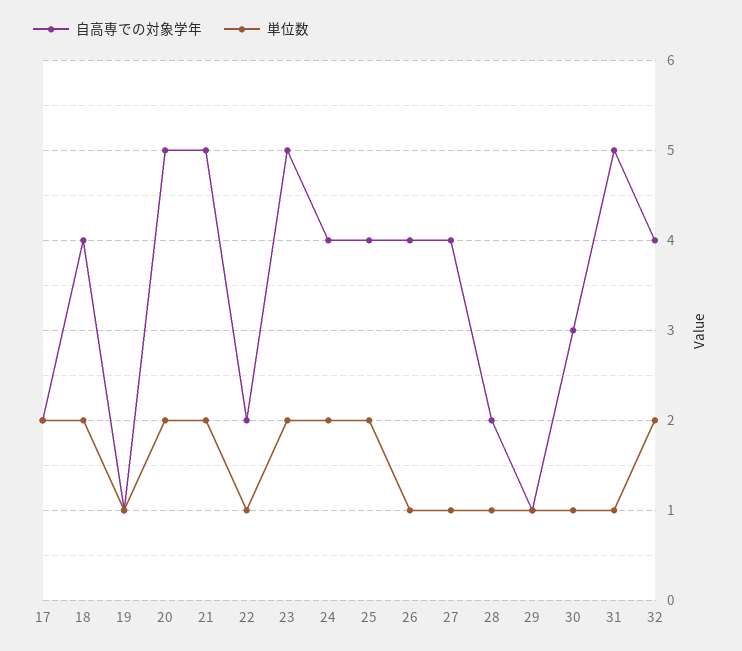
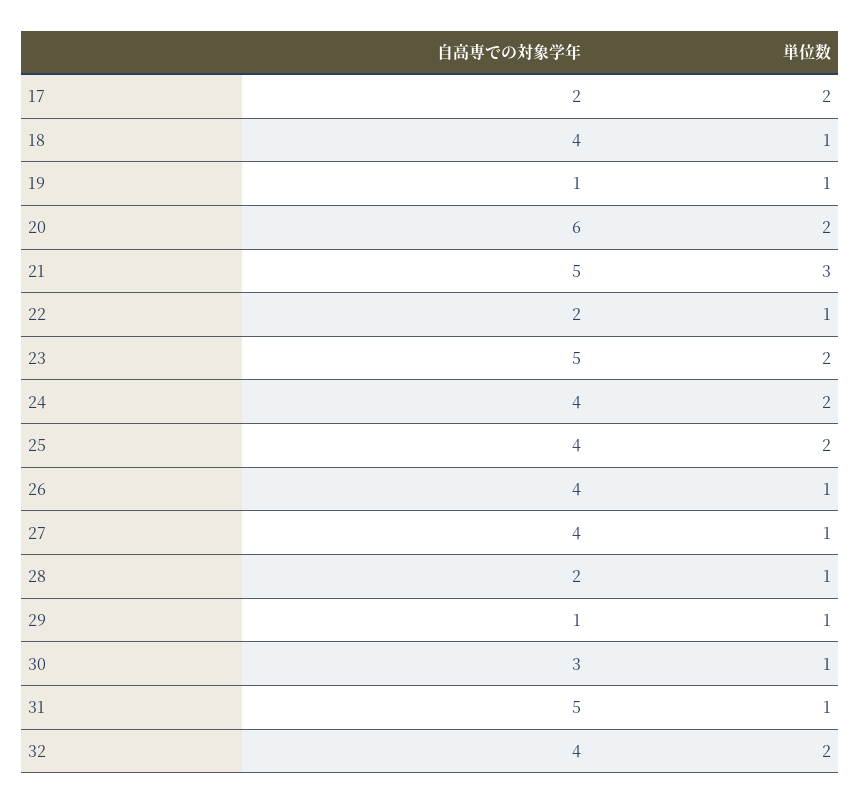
  {
    "自高専での対象学年": {
      "17": 2,
      "18": 4,
      "19": 1,
-     "20": 5,
+     "20": 6,
      "21": 5,
      "22": 2,
      "23": 5,
      "24": 4,
      "25": 4,
      "26": 4,
      "27": 4,
      "28": 2,
      "29": 1,
      "30": 3,
      "31": 5,
      "32": 4
    },
    "単位数": {
      "17": 2,
-     "18": 2,
+     "18": 1,
      "19": 1,
      "20": 2,
-     "21": 2,
+     "21": 3,
      "22": 1,
      "23": 2,
      "24": 2,
      "25": 2,
      "26": 1,
      "27": 1,
      "28": 1,
      "29": 1,
      "30": 1,
      "31": 1,
      "32": 2
    }
  }

